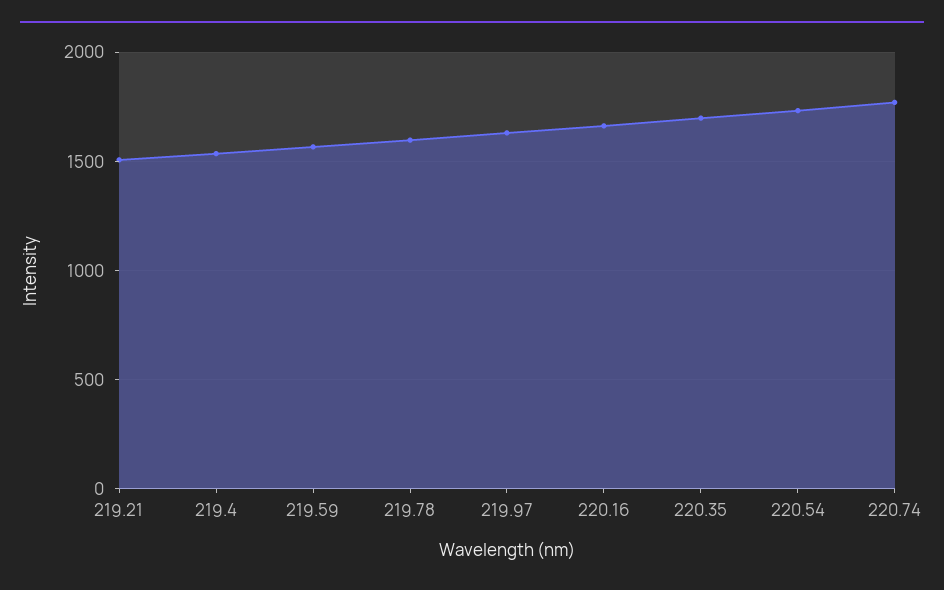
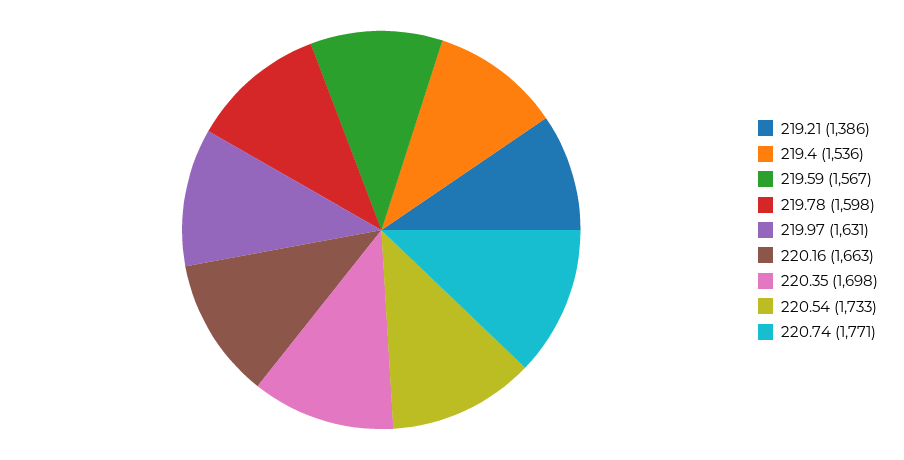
  {
-   "219.21": 1500,
+   "219.21": 1386,
    "219.4": 1536,
    "219.59": 1567,
    "219.78": 1598,
    "219.97": 1631,
    "220.16": 1663,
    "220.35": 1698,
    "220.54": 1733,
    "220.74": 1771
  }

